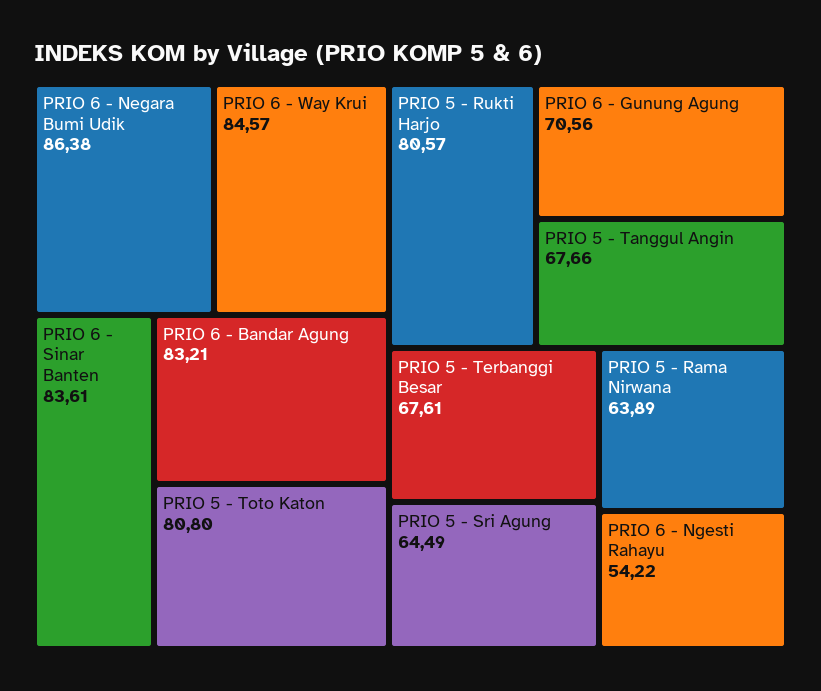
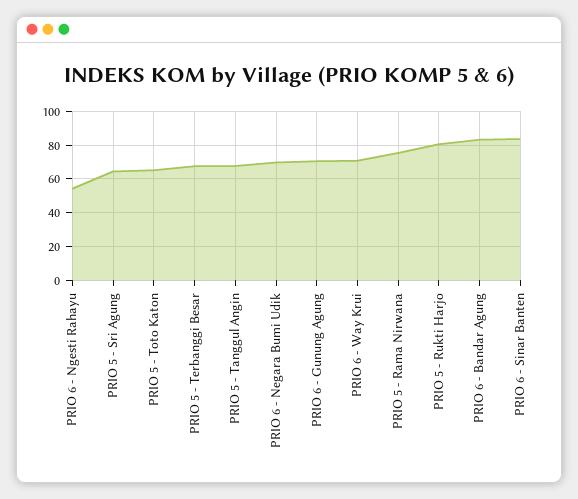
  {
-   "PRIO 6 - Negara Bumi Udik": 86.38,
+   "PRIO 6 - Negara Bumi Udik": 70,
-   "PRIO 6 - Way Krui": 84.57,
+   "PRIO 6 - Way Krui": 70,
    "PRIO 6 - Sinar Banten": 83.61,
    "PRIO 6 - Bandar Agung": 83.21,
-   "PRIO 5 - Toto Katon": 80.8,
+   "PRIO 5 - Toto Katon": 65,
    "PRIO 5 - Rukti Harjo": 80.57,
    "PRIO 6 - Gunung Agung": 70.56,
    "PRIO 5 - Tanggul Angin": 67.66,
    "PRIO 5 - Terbanggi Besar": 67.61,
    "PRIO 5 - Sri Agung": 64.49,
-   "PRIO 5 - Rama Nirwana": 63.89,
+   "PRIO 5 - Rama Nirwana": 75,
    "PRIO 6 - Ngesti Rahayu": 54.22
  }

